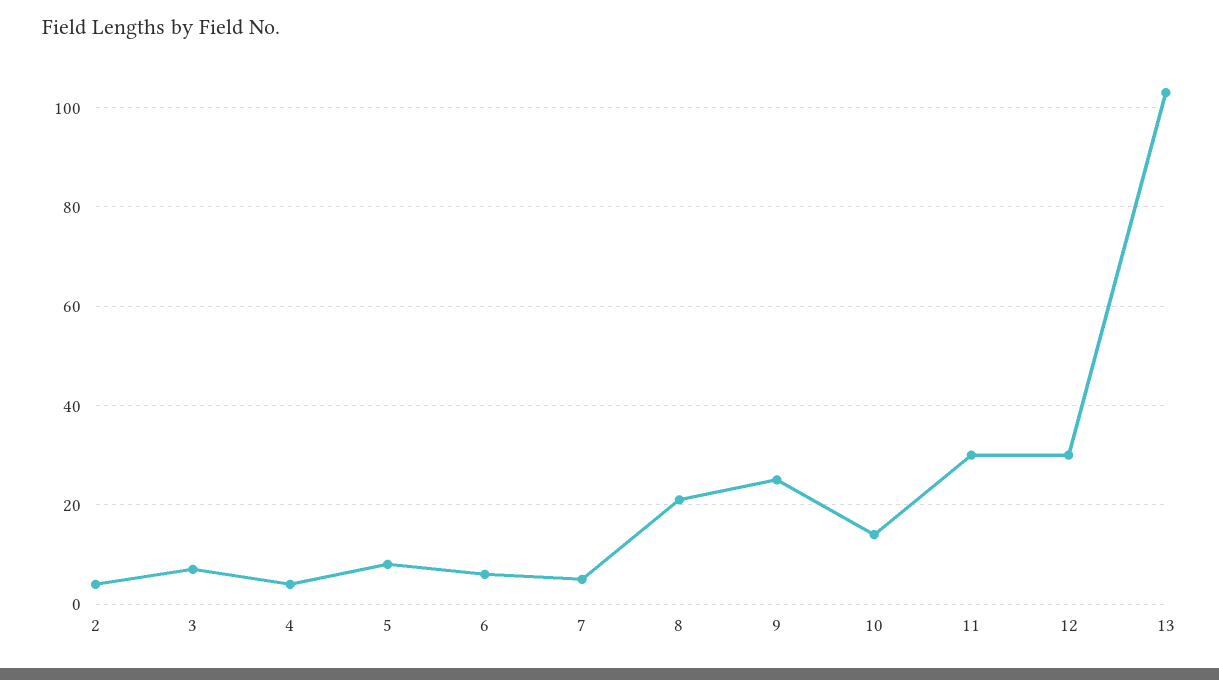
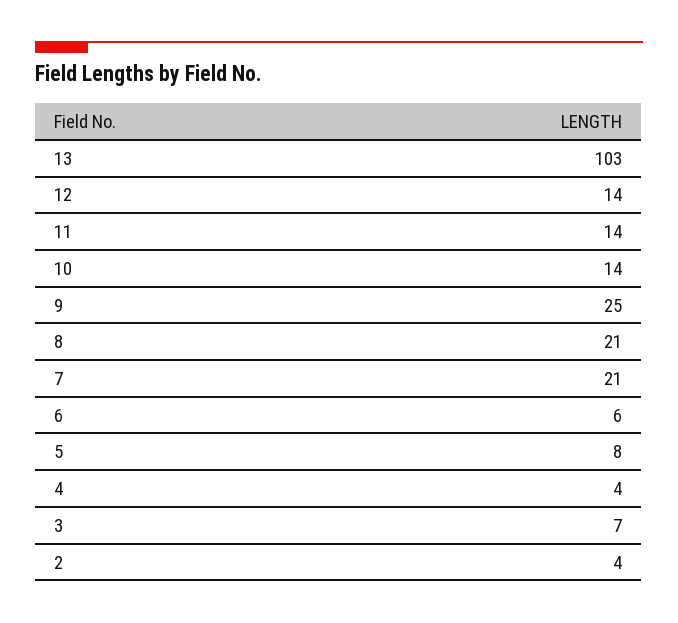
  {
    "2": 4,
    "3": 7,
    "4": 4,
    "5": 8,
    "6": 6,
-   "7": 5,
+   "7": 21,
    "8": 21,
    "9": 25,
    "10": 14,
-   "11": 30,
+   "11": 14,
-   "12": 30,
+   "12": 14,
    "13": 103
  }

